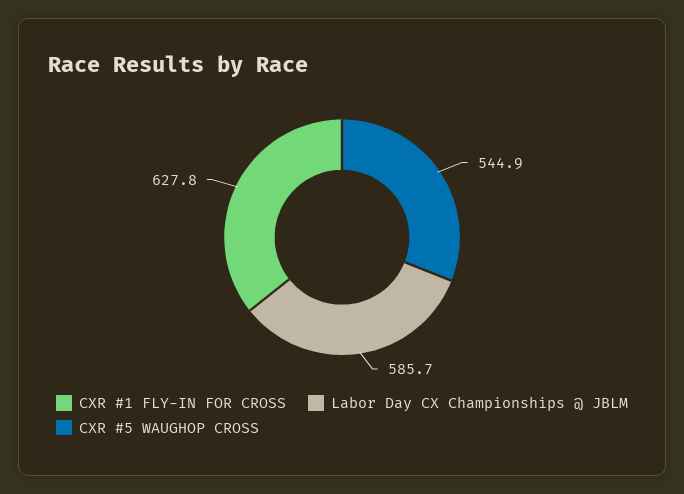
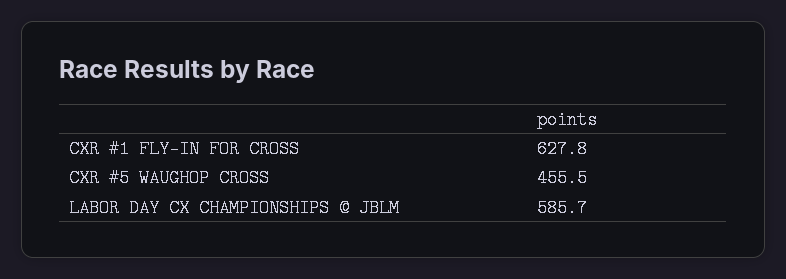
  {
    "CXR #1 FLY-IN FOR CROSS": 627.8,
    "Labor Day CX Championships @ JBLM": 585.7,
-   "CXR #5 WAUGHOP CROSS": 544.9
+   "CXR #5 WAUGHOP CROSS": 455.5
  }

